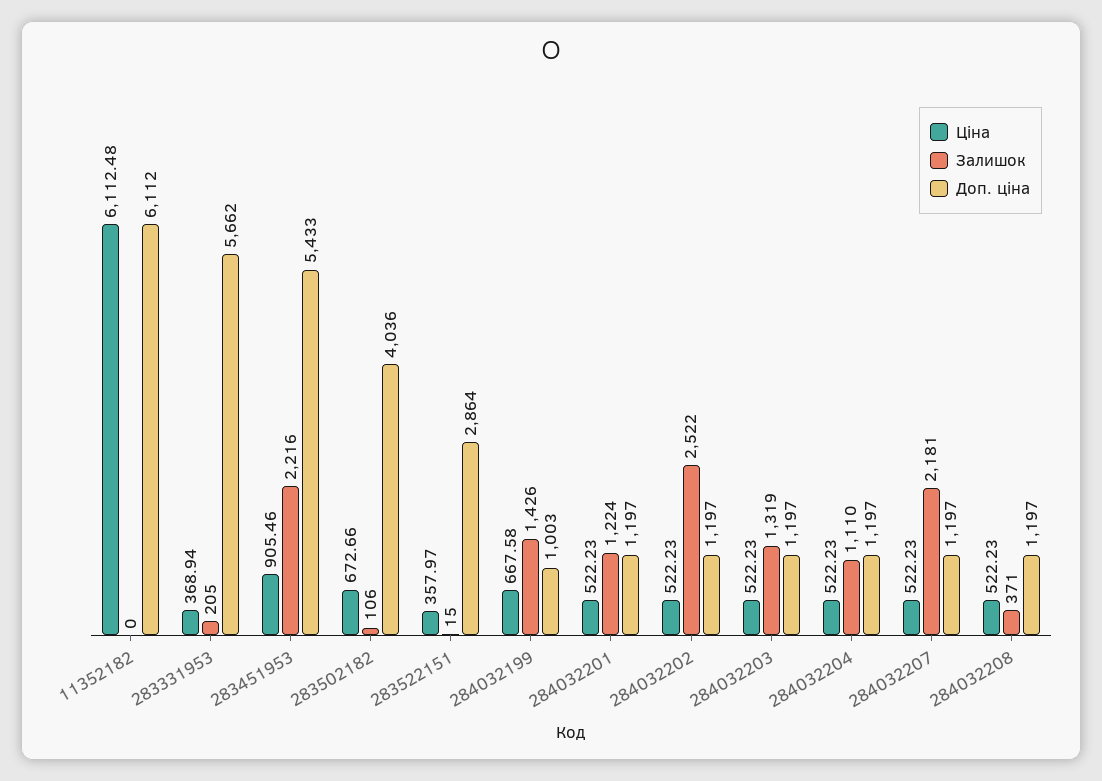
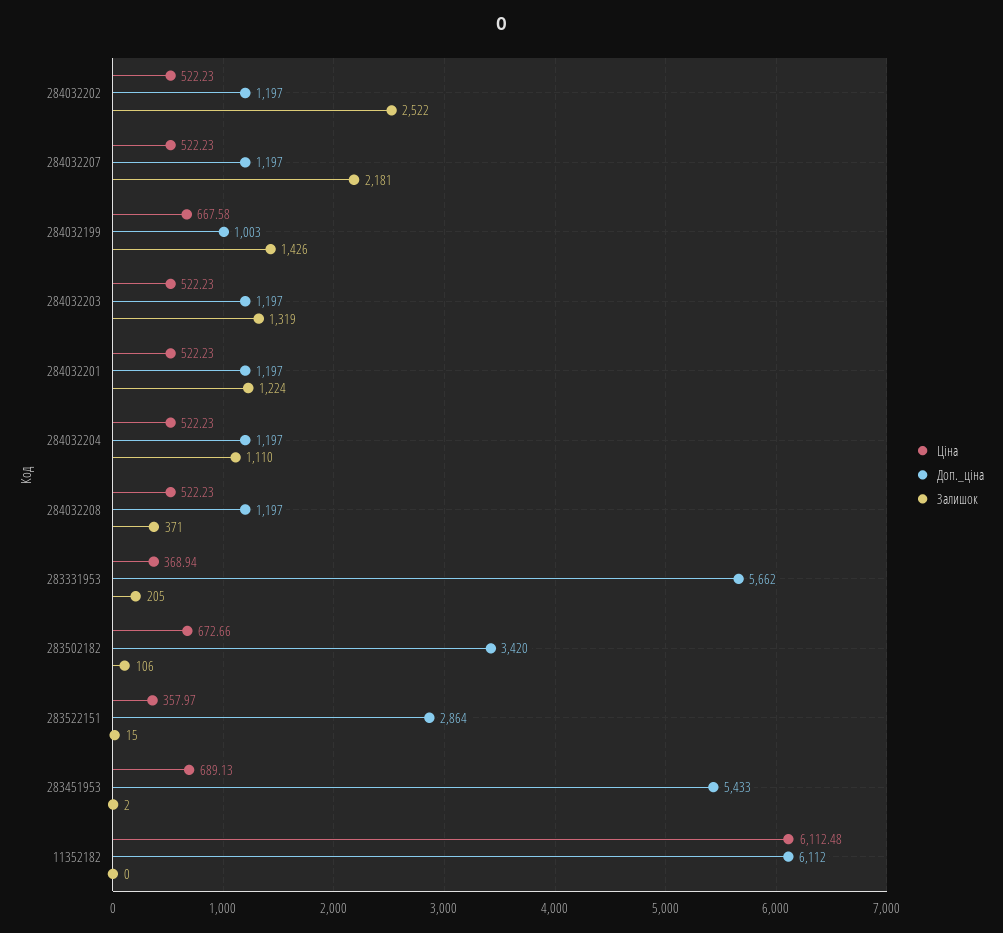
  {
    "Ціна": {
      "11352182": 6112.48,
      "283331953": 368.94,
-     "283451953": 905.46,
+     "283451953": 689.13,
      "283502182": 672.66,
      "283522151": 357.97,
      "284032199": 667.58,
      "284032201": 522.23,
      "284032202": 522.23,
      "284032203": 522.23,
      "284032204": 522.23,
      "284032207": 522.23,
      "284032208": 522.23
    },
    "Залишок": {
      "11352182": 0,
      "283331953": 205,
-     "283451953": 2216,
+     "283451953": 2,
      "283502182": 106,
      "283522151": 15,
      "284032199": 1426,
      "284032201": 1224,
      "284032202": 2522,
      "284032203": 1319,
      "284032204": 1110,
      "284032207": 2181,
      "284032208": 371
    },
    "Доп. ціна": {
      "11352182": 6112,
      "283331953": 5662,
      "283451953": 5433,
-     "283502182": 4036,
+     "283502182": 3420,
      "283522151": 2864,
      "284032199": 1003,
      "284032201": 1197,
      "284032202": 1197,
      "284032203": 1197,
      "284032204": 1197,
      "284032207": 1197,
      "284032208": 1197
    }
  }

